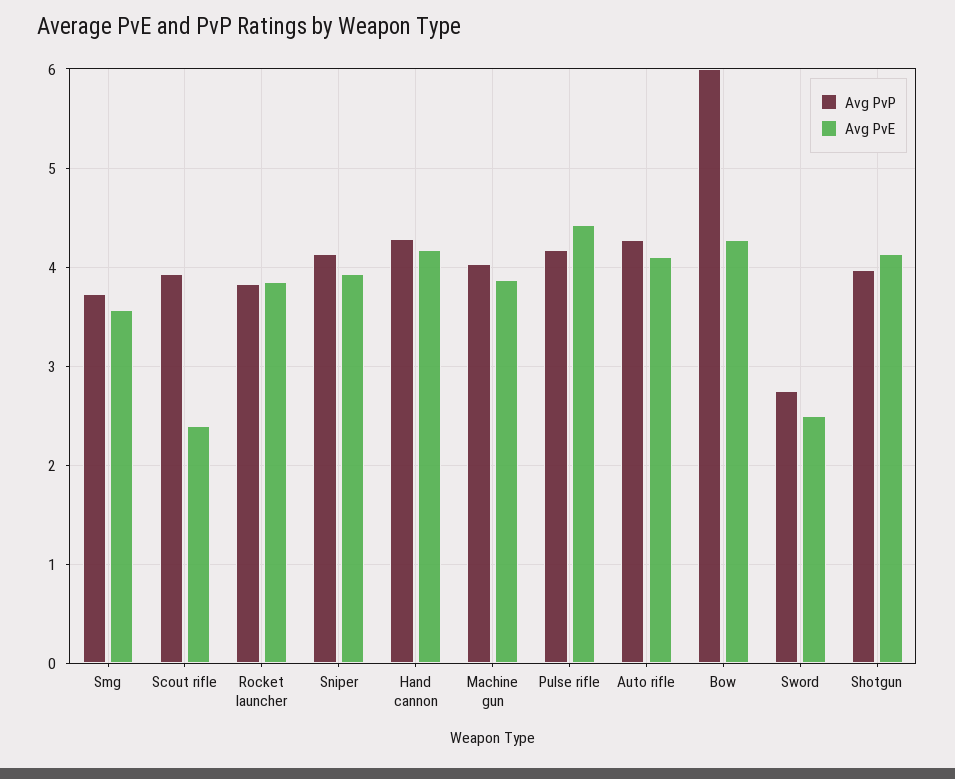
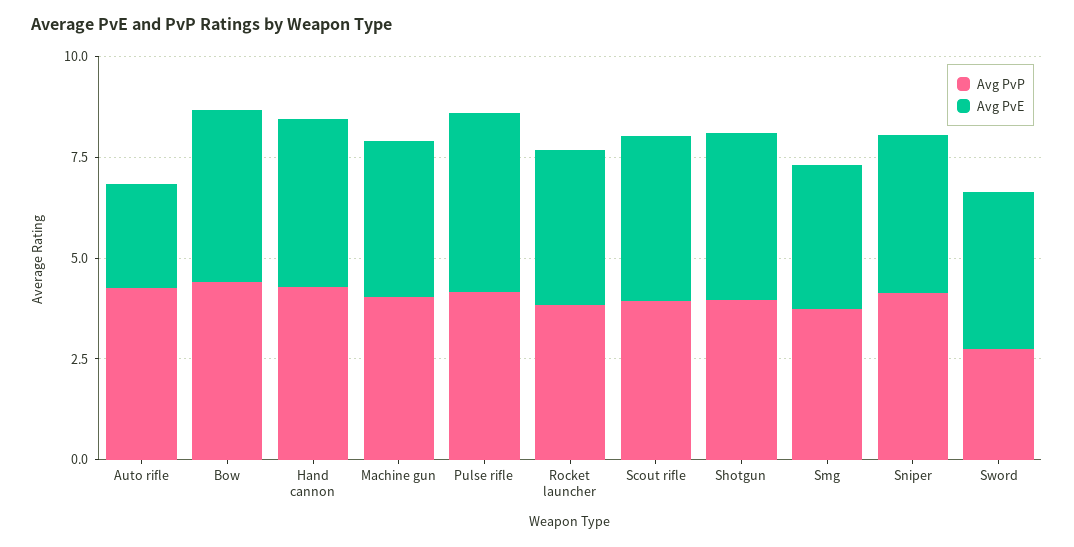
  {
    "Avg PvP": {
      "Smg": 3.7,
      "Scout rifle": 3.9,
      "Rocket launcher": 3.8,
      "Sniper": 4.1,
      "Hand cannon": 4.3,
      "Machine gun": 4,
      "Pulse rifle": 4.2,
      "Auto rifle": 4.3,
-     "Bow": 6,
+     "Bow": 4.5,
      "Sword": 2.8,
      "Shotgun": 4
    },
    "Avg PvE": {
      "Smg": 3.6,
-     "Scout rifle": 2.4,
+     "Scout rifle": 4,
      "Rocket launcher": 3.9,
      "Sniper": 3.9,
      "Hand cannon": 4.2,
      "Machine gun": 3.9,
      "Pulse rifle": 4.4,
-     "Auto rifle": 4.1,
+     "Auto rifle": 2.5,
      "Bow": 4.3,
-     "Sword": 2.5,
+     "Sword": 4,
      "Shotgun": 4.1
    }
  }

